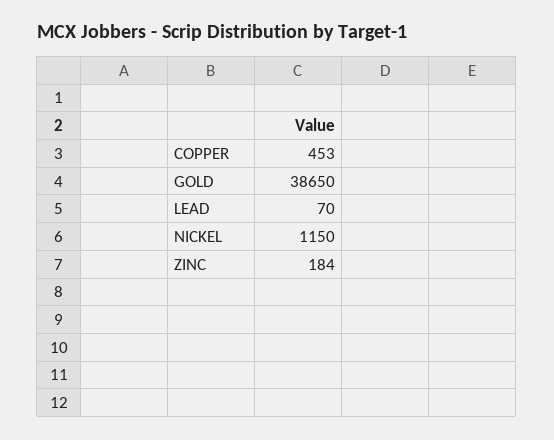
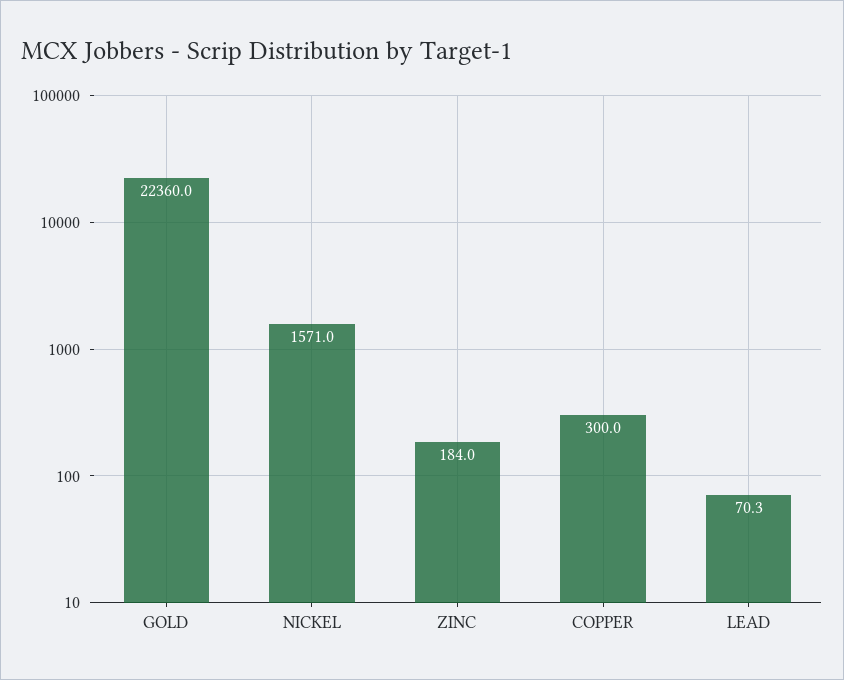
  {
-   "COPPER": 453,
+   "COPPER": 300,
-   "GOLD": 38650,
+   "GOLD": 22360,
    "LEAD": 70.3,
-   "NICKEL": 1150,
+   "NICKEL": 1571,
    "ZINC": 184
  }

